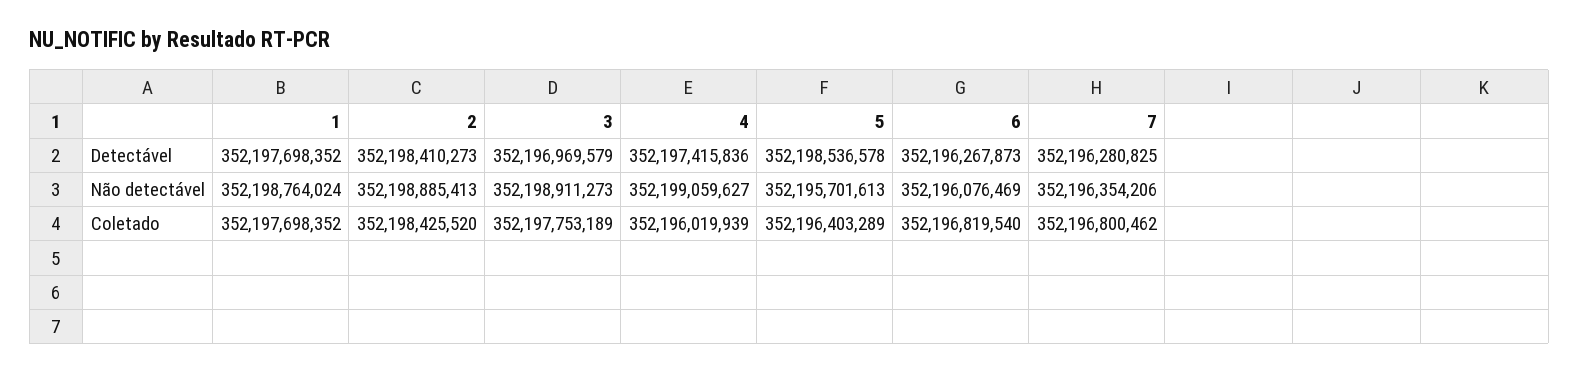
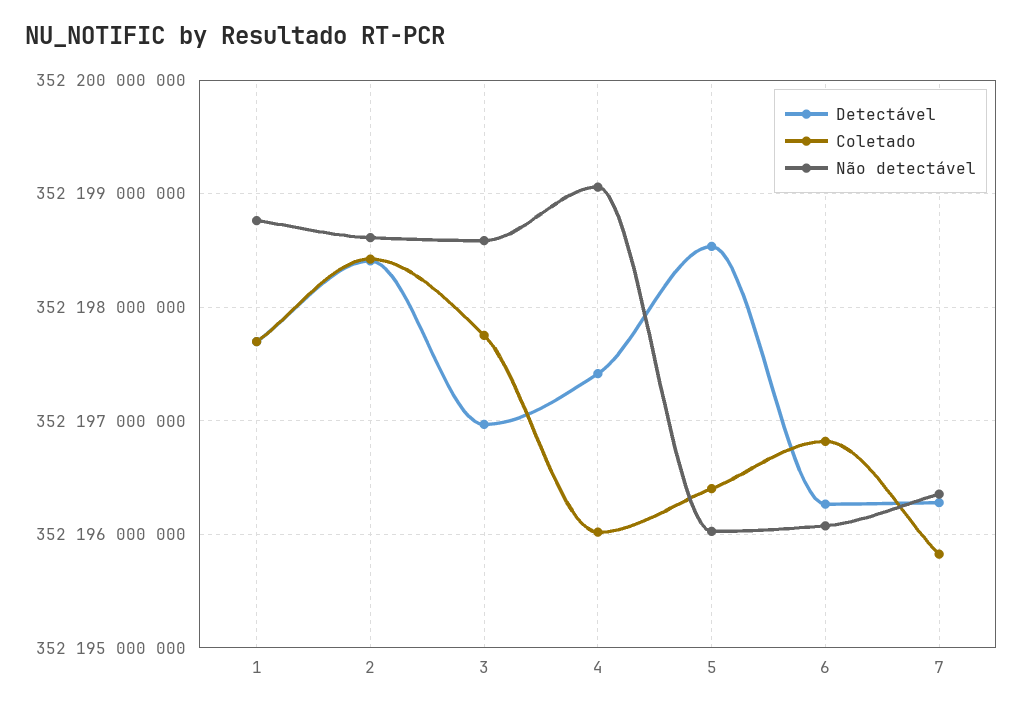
  {
    "Detectável": {
      "1": 352197698352,
      "2": 352198410273,
      "3": 352196969579,
      "4": 352197415836,
      "5": 352198536578,
      "6": 352196267873,
      "7": 352196280825
    },
    "Não detectável": {
      "1": 352198764024,
-     "2": 352198885413,
+     "2": 352198600000,
-     "3": 352198911273,
+     "3": 352198600000,
      "4": 352199059627,
-     "5": 352195701613,
+     "5": 352196000000,
      "6": 352196076469,
      "7": 352196354206
    },
    "Coletado": {
      "1": 352197698352,
      "2": 352198425520,
      "3": 352197753189,
      "4": 352196019939,
      "5": 352196403289,
      "6": 352196819540,
-     "7": 352196800462
+     "7": 352195800000
    }
  }

